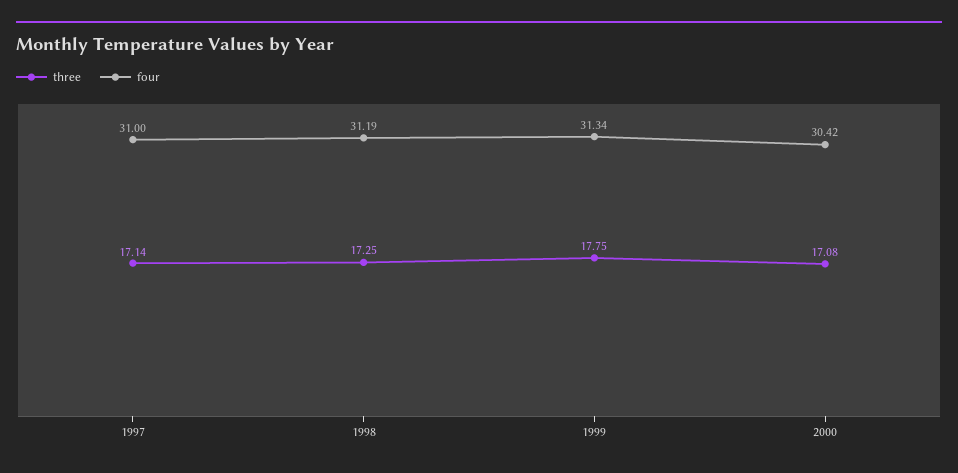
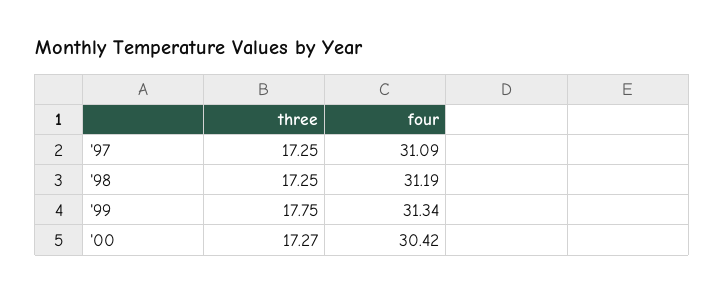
  {
    "three": {
-     "1997": 17.14,
+     "1997": 17.25,
      "1998": 17.25,
      "1999": 17.75,
-     "2000": 17.08
+     "2000": 17.27
    },
    "four": {
-     "1997": 31,
+     "1997": 31.09,
      "1998": 31.19,
      "1999": 31.34,
      "2000": 30.42
    }
  }

